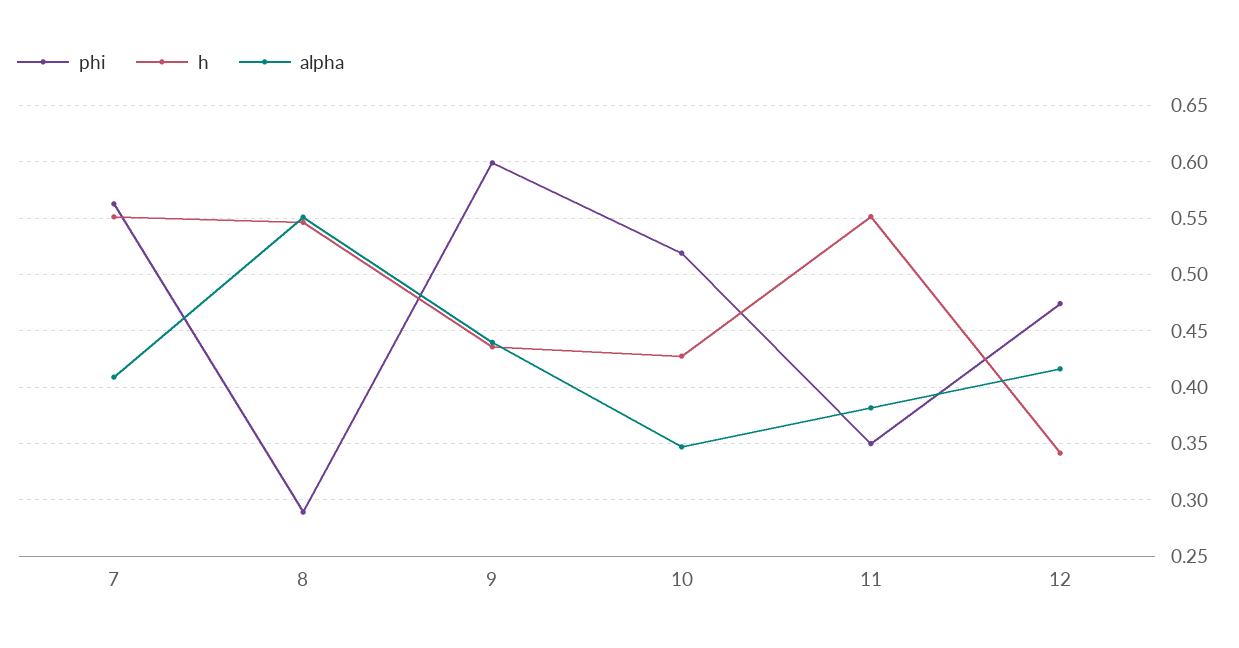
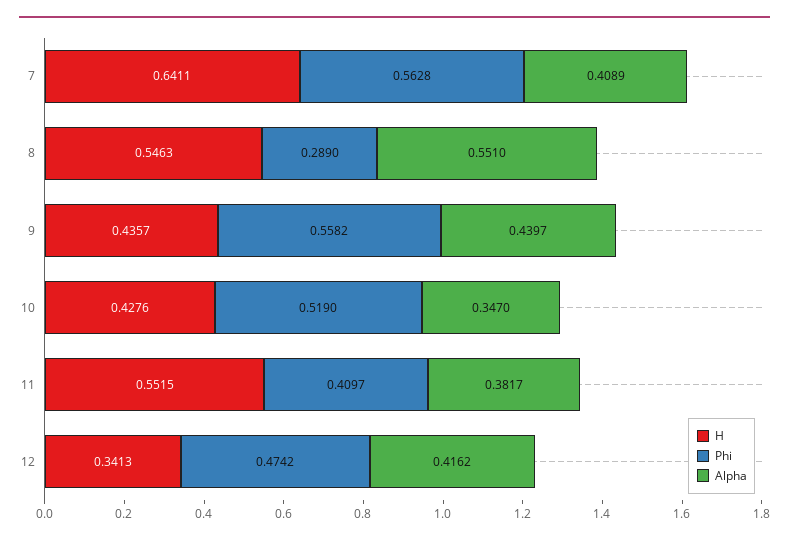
  {
    "phi": {
      "7": 0.5628,
      "8": 0.289,
-     "9": 0.6,
+     "9": 0.5582,
      "10": 0.519,
-     "11": 0.35,
+     "11": 0.4097,
      "12": 0.4742
    },
    "h": {
-     "7": 0.55,
+     "7": 0.6411,
      "8": 0.5463,
      "9": 0.4357,
      "10": 0.4276,
      "11": 0.5515,
      "12": 0.3413
    },
    "alpha": {
      "7": 0.4089,
      "8": 0.551,
      "9": 0.4397,
      "10": 0.347,
      "11": 0.3817,
      "12": 0.4162
    }
  }

